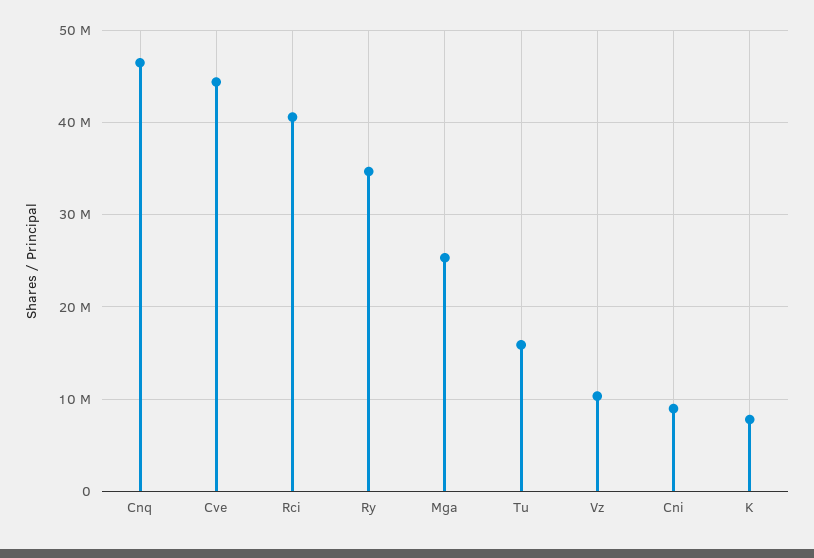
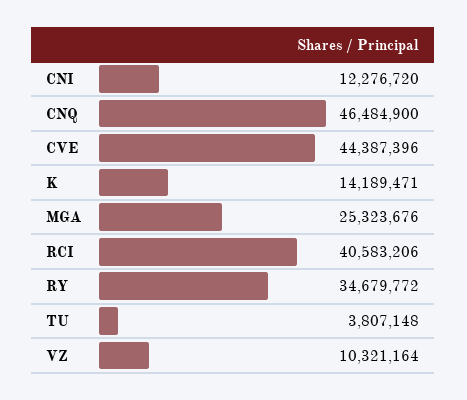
  {
    "Cnq": 46484900,
    "Cve": 44387396,
    "Rci": 40583206,
    "Ry": 34679772,
    "Mga": 25323676,
-   "Tu": 16000000,
+   "Tu": 3807148,
    "Vz": 10321164,
-   "Cni": 9000000,
+   "Cni": 12276720,
-   "K": 8000000
+   "K": 14189471
  }

